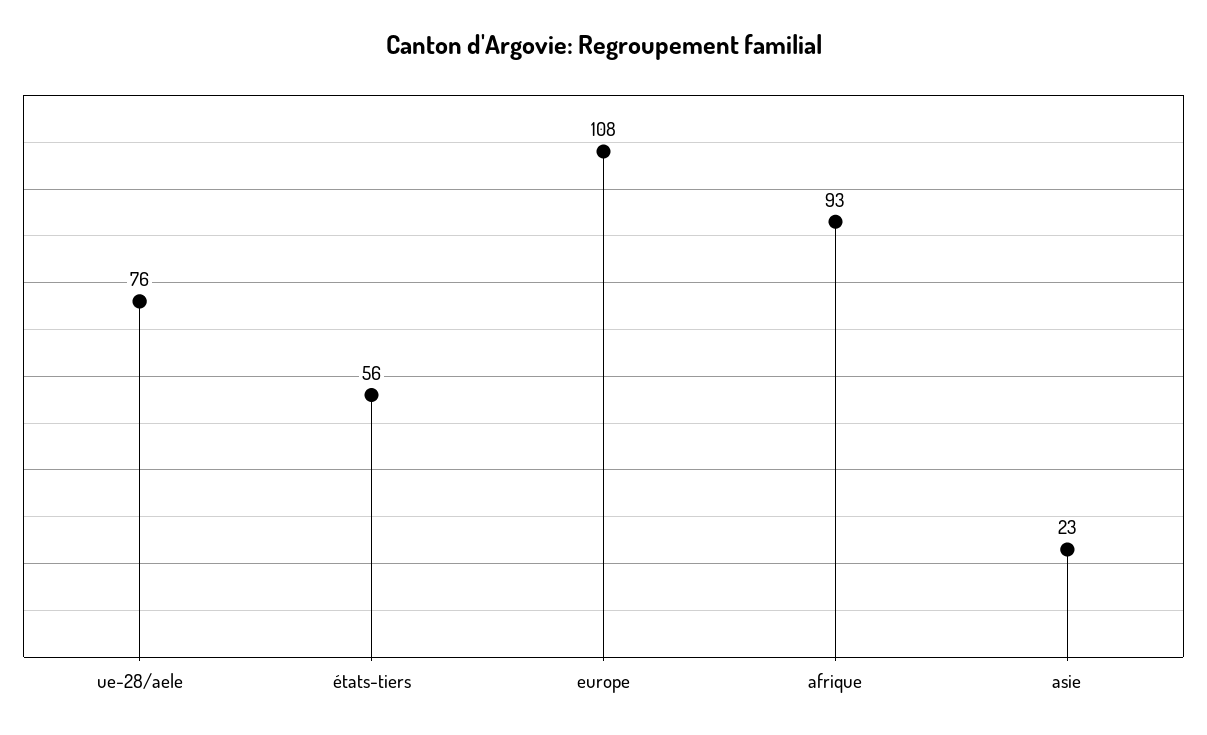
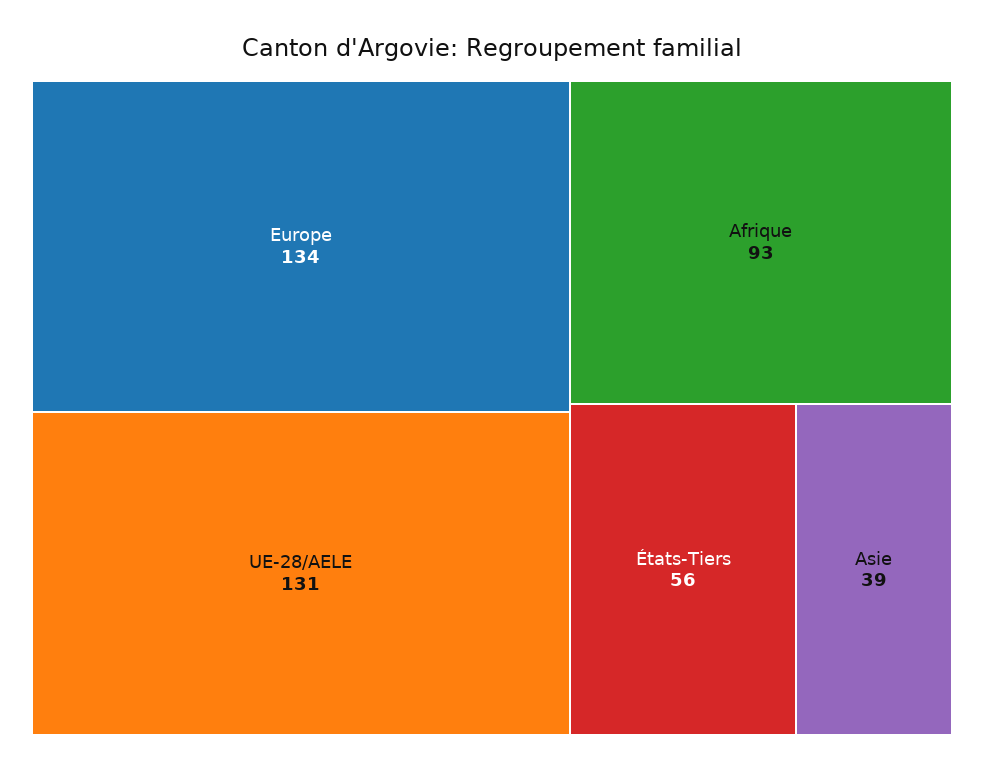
  {
-   "ue-28/aele": 76,
+   "ue-28/aele": 131,
    "états-tiers": 56,
-   "europe": 108,
+   "europe": 134,
    "afrique": 93,
-   "asie": 23
+   "asie": 39
  }

